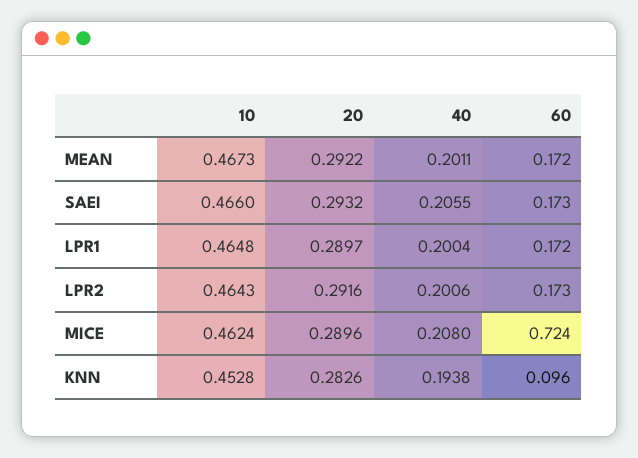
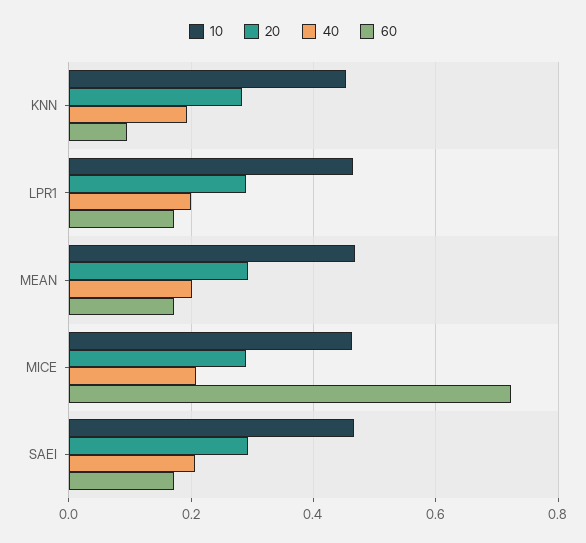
  {
    "10": {
      "MEAN": 0.4673,
      "SAEI": 0.466,
      "LPR1": 0.4648,
-     "LPR2": 0.4643,
      "MICE": 0.4624,
      "KNN": 0.4528
    },
    "20": {
      "MEAN": 0.2922,
      "SAEI": 0.2932,
      "LPR1": 0.2897,
-     "LPR2": 0.2916,
      "MICE": 0.2896,
      "KNN": 0.2826
    },
    "40": {
      "MEAN": 0.2011,
      "SAEI": 0.2055,
      "LPR1": 0.2004,
-     "LPR2": 0.2006,
      "MICE": 0.208,
      "KNN": 0.1938
    },
    "60": {
      "MEAN": 0.172,
      "SAEI": 0.173,
      "LPR1": 0.172,
-     "LPR2": 0.173,
      "MICE": 0.724,
      "KNN": 0.096
    }
  }

